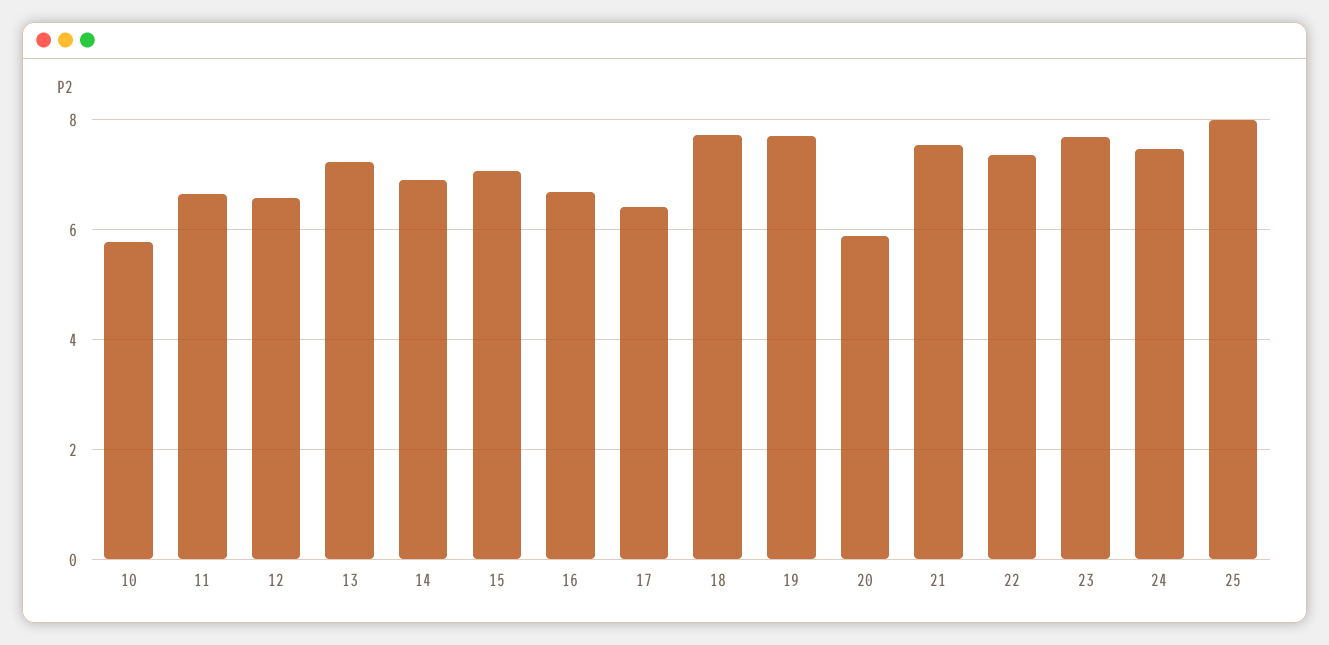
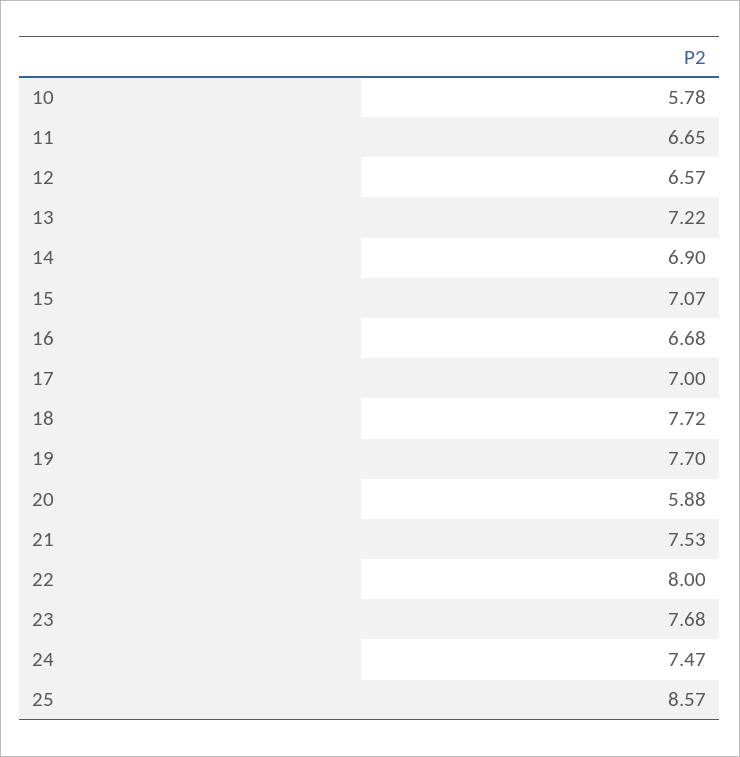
  {
    "10": 5.78,
    "11": 6.65,
    "12": 6.57,
    "13": 7.22,
    "14": 6.9,
    "15": 7.07,
    "16": 6.68,
-   "17": 6.4,
+   "17": 7,
    "18": 7.72,
    "19": 7.7,
    "20": 5.88,
    "21": 7.53,
-   "22": 7.4,
+   "22": 8,
    "23": 7.68,
    "24": 7.47,
-   "25": 8
+   "25": 8.57
  }

